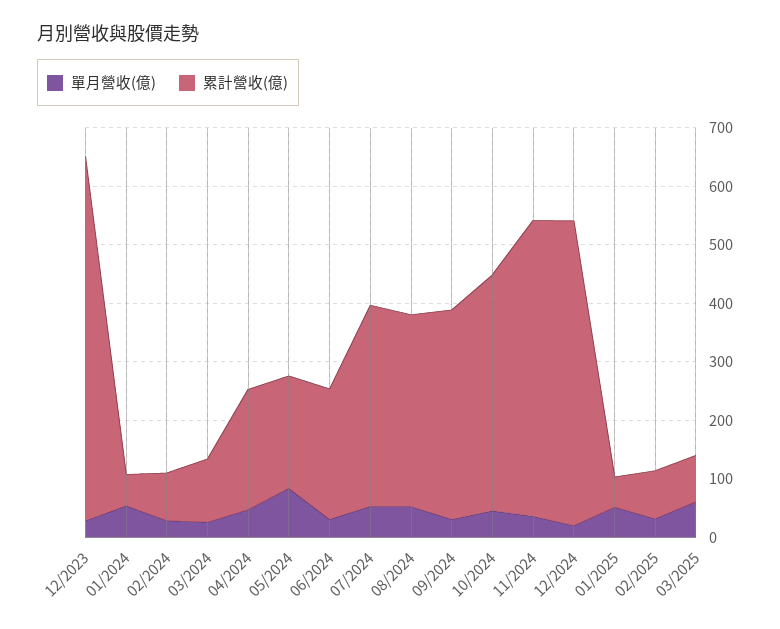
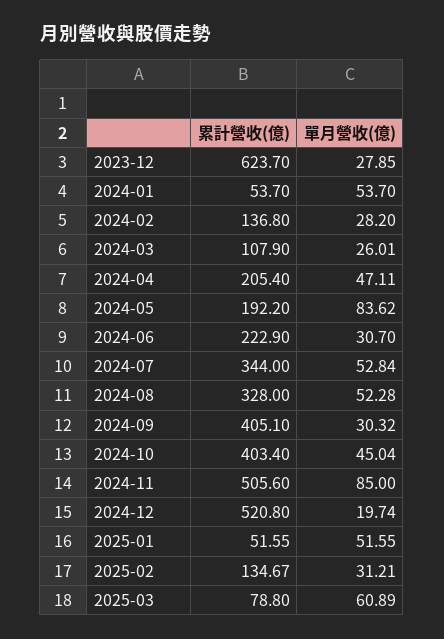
  {
    "單月營收(億)": {
      "12/2023": 27.85,
      "01/2024": 53.7,
      "02/2024": 28.2,
      "03/2024": 26.01,
      "04/2024": 47.11,
      "05/2024": 83.62,
      "06/2024": 30.7,
      "07/2024": 52.84,
      "08/2024": 52.28,
      "09/2024": 30.32,
      "10/2024": 45.04,
-     "11/2024": 40,
+     "11/2024": 85,
      "12/2024": 19.74,
      "01/2025": 51.55,
      "02/2025": 31.21,
      "03/2025": 60.89
    },
    "累計營收(億)": {
      "12/2023": 623.7,
      "01/2024": 53.7,
-     "02/2024": 80,
+     "02/2024": 136.8,
      "03/2024": 107.9,
      "04/2024": 205.4,
      "05/2024": 192.2,
      "06/2024": 222.9,
      "07/2024": 344,
      "08/2024": 328,
-     "09/2024": 360,
+     "09/2024": 405.1,
      "10/2024": 403.4,
      "11/2024": 505.6,
      "12/2024": 520.8,
      "01/2025": 51.55,
-     "02/2025": 80,
+     "02/2025": 134.67,
      "03/2025": 78.8
    }
  }

